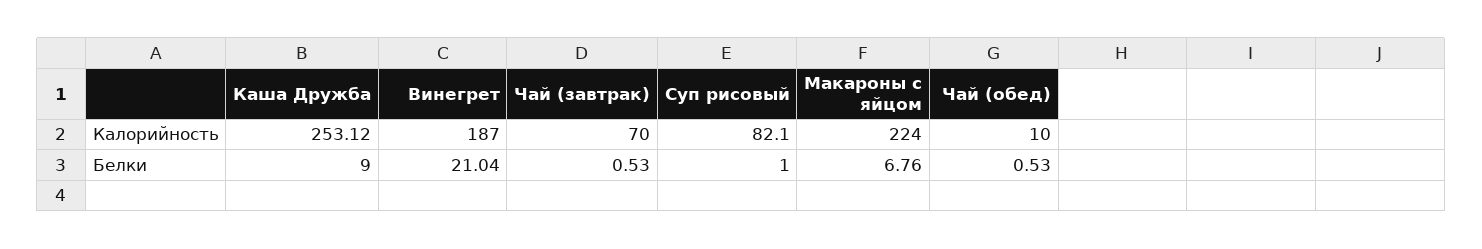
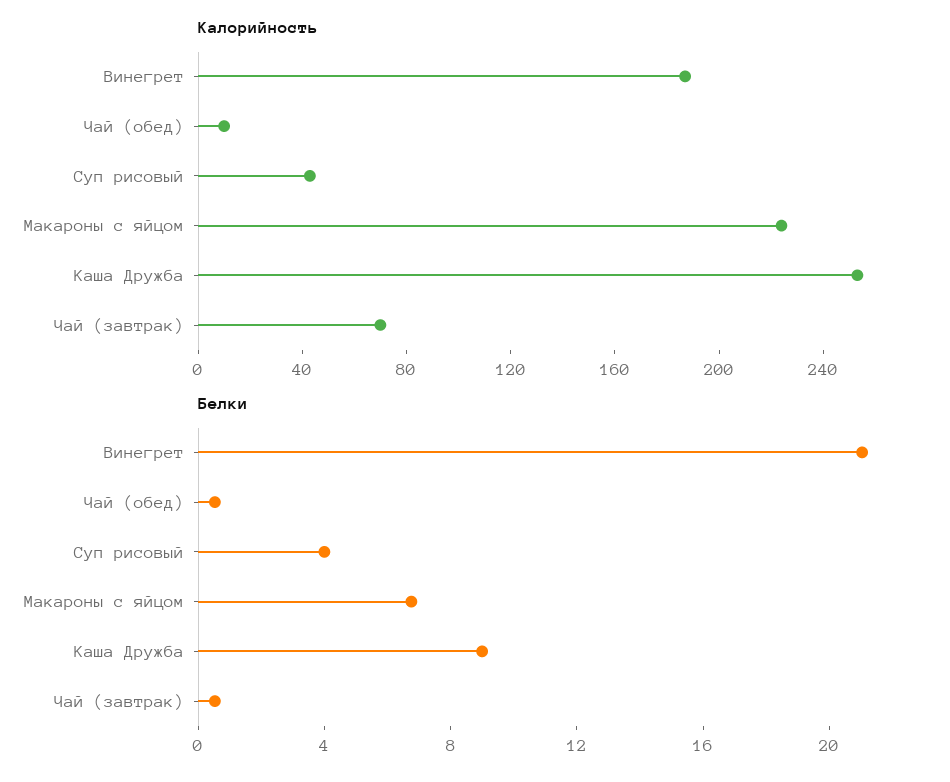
  {
    "Калорийность": {
      "Каша Дружба": 253.12,
      "Винегрет": 187,
      "Чай (завтрак)": 70,
-     "Суп рисовый": 82.1,
+     "Суп рисовый": 40,
      "Макароны с яйцом": 224,
      "Чай (обед)": 10
    },
    "Белки": {
      "Каша Дружба": 9,
      "Винегрет": 21.04,
      "Чай (завтрак)": 0.53,
-     "Суп рисовый": 1,
+     "Суп рисовый": 4,
      "Макароны с яйцом": 6.76,
      "Чай (обед)": 0.53
    }
  }

